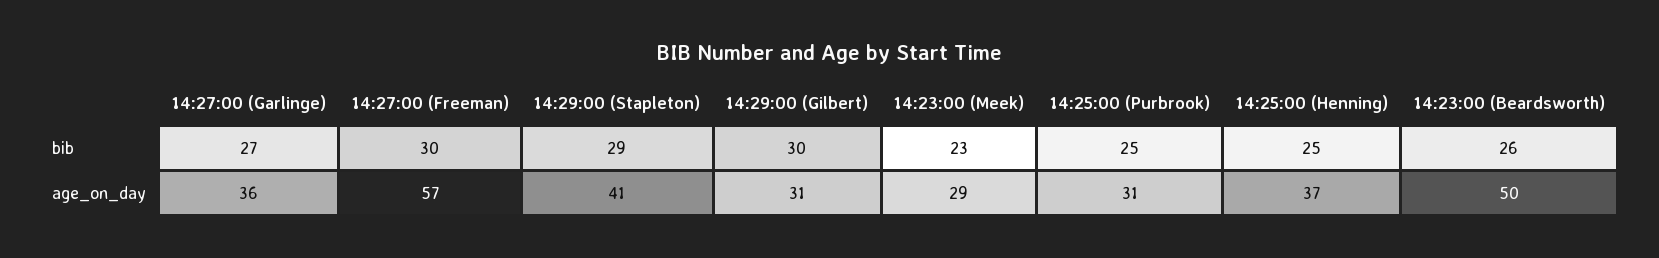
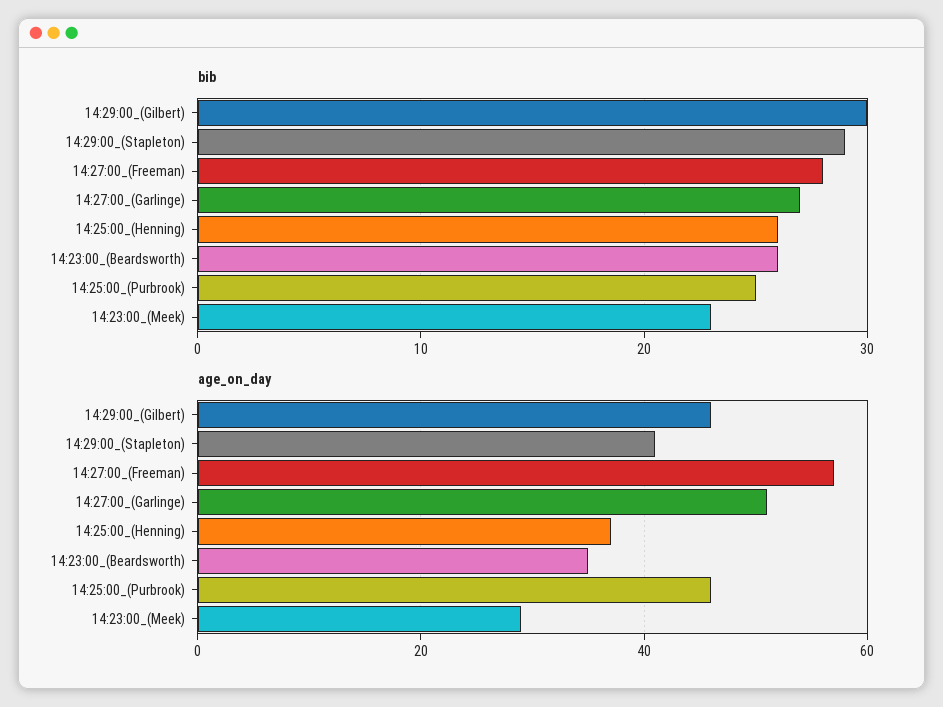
  {
    "bib": {
      "14:27:00 (Garlinge)": 27,
-     "14:27:00 (Freeman)": 30,
+     "14:27:00 (Freeman)": 28,
      "14:29:00 (Stapleton)": 29,
      "14:29:00 (Gilbert)": 30,
      "14:23:00 (Meek)": 23,
      "14:25:00 (Purbrook)": 25,
-     "14:25:00 (Henning)": 25,
+     "14:25:00 (Henning)": 26,
      "14:23:00 (Beardsworth)": 26
    },
    "age_on_day": {
-     "14:27:00 (Garlinge)": 36,
+     "14:27:00 (Garlinge)": 50,
      "14:27:00 (Freeman)": 57,
      "14:29:00 (Stapleton)": 41,
-     "14:29:00 (Gilbert)": 31,
+     "14:29:00 (Gilbert)": 45,
      "14:23:00 (Meek)": 29,
-     "14:25:00 (Purbrook)": 31,
+     "14:25:00 (Purbrook)": 45,
      "14:25:00 (Henning)": 37,
-     "14:23:00 (Beardsworth)": 50
+     "14:23:00 (Beardsworth)": 35
    }
  }

